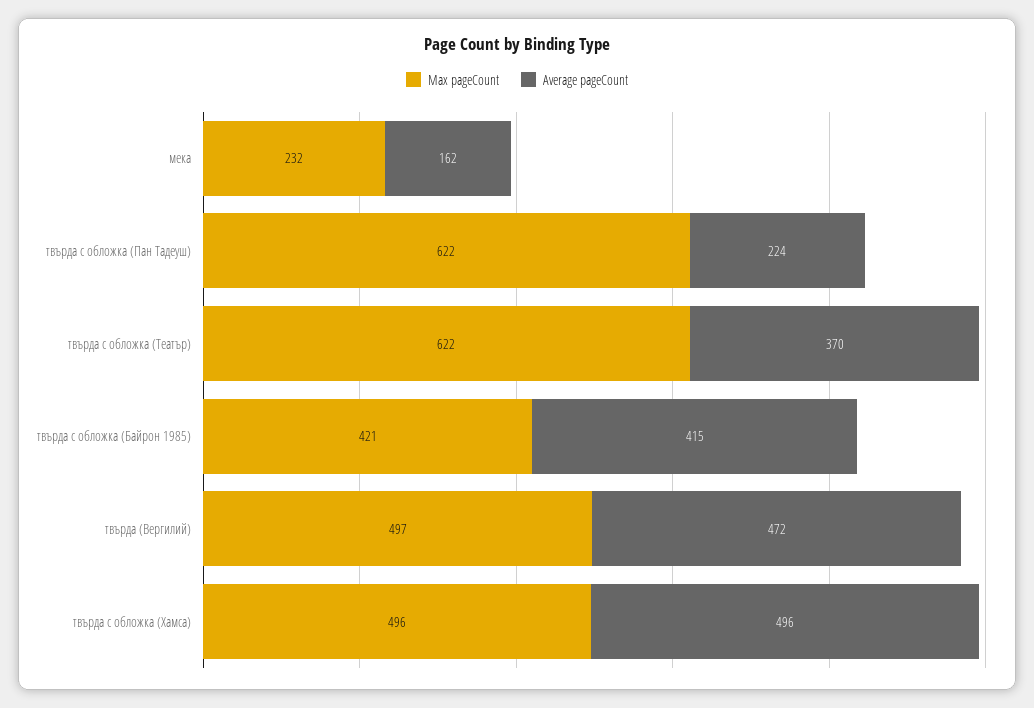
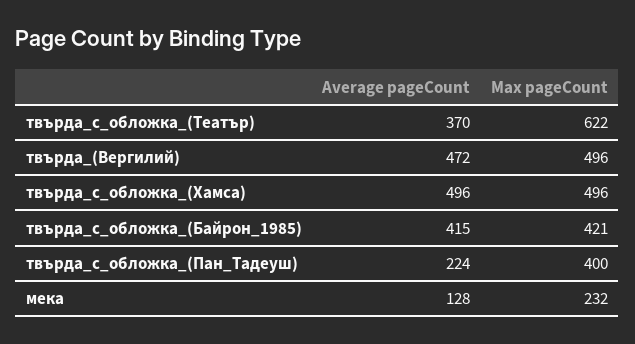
  {
    "Max pageCount": {
      "мека": 232,
-     "твърда с обложка (Пан Тадеуш)": 622,
+     "твърда с обложка (Пан Тадеуш)": 400,
      "твърда с обложка (Театър)": 622,
      "твърда с обложка (Байрон 1985)": 421,
-     "твърда (Вергилий)": 497,
+     "твърда (Вергилий)": 496,
      "твърда с обложка (Хамса)": 496
    },
    "Average pageCount": {
-     "мека": 162,
+     "мека": 128,
      "твърда с обложка (Пан Тадеуш)": 224,
      "твърда с обложка (Театър)": 370,
      "твърда с обложка (Байрон 1985)": 415,
      "твърда (Вергилий)": 472,
      "твърда с обложка (Хамса)": 496
    }
  }

